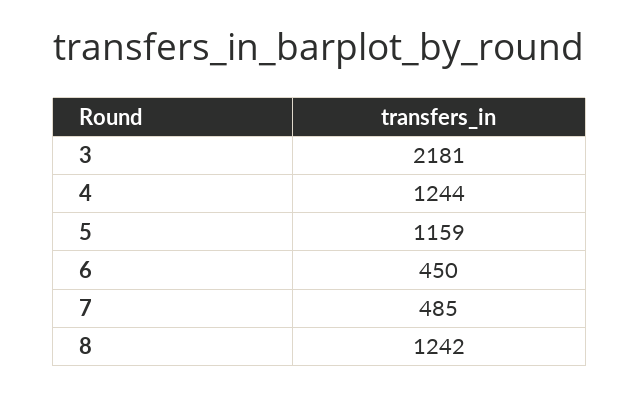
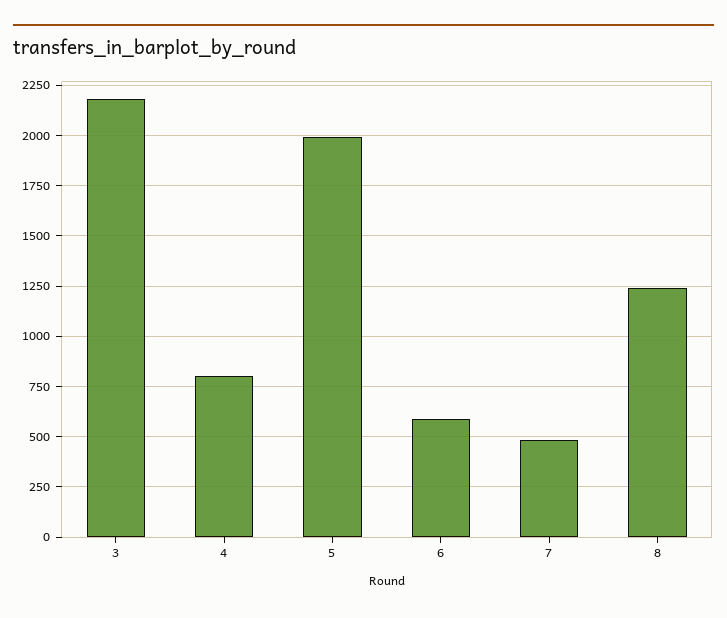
  {
    "3": 2181,
-   "4": 1244,
+   "4": 800,
-   "5": 1159,
+   "5": 2000,
-   "6": 450,
+   "6": 600,
    "7": 485,
    "8": 1242
  }

